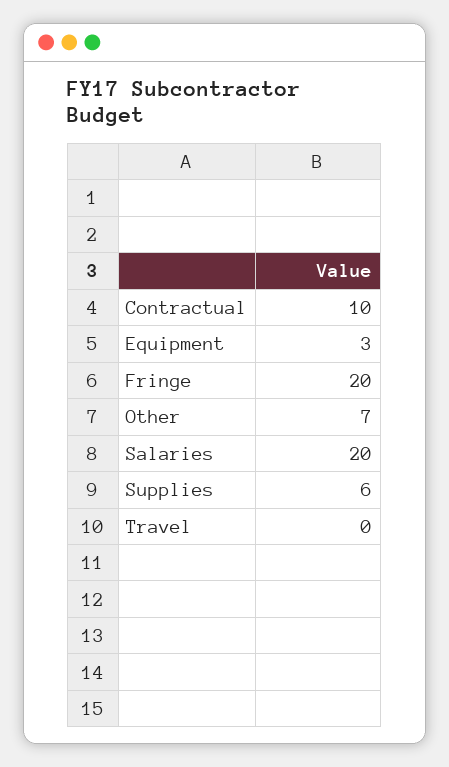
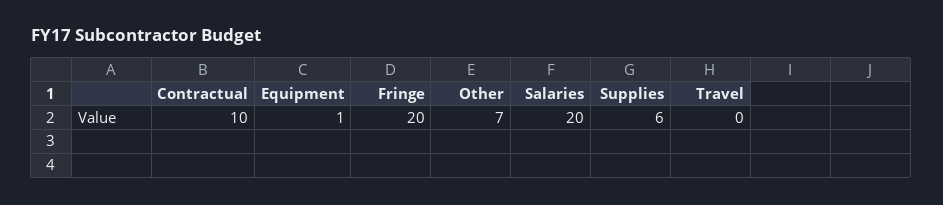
  {
    "Contractual": 10,
-   "Equipment": 3,
+   "Equipment": 1,
    "Fringe": 20,
    "Other": 7,
    "Salaries": 20,
    "Supplies": 6,
    "Travel": 0
  }

